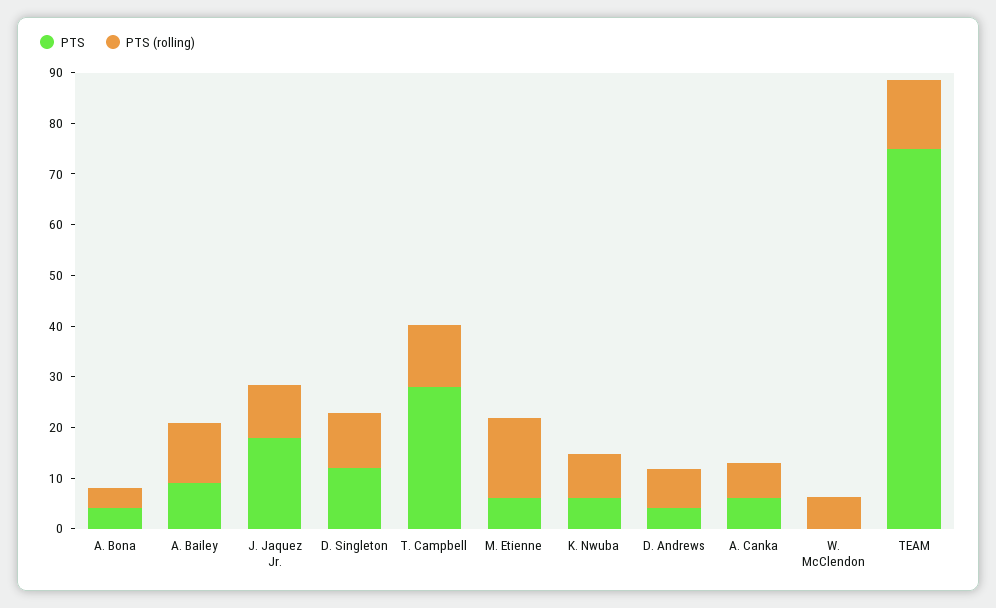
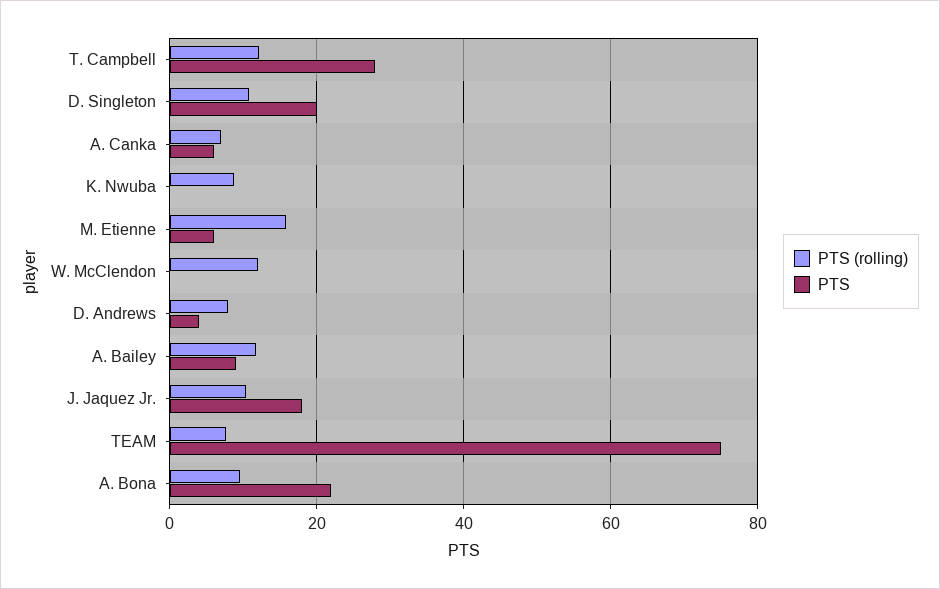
  {
    "PTS": {
-     "A. Bona": 4,
+     "A. Bona": 22,
      "A. Bailey": 10,
      "J. Jaquez Jr.": 18,
-     "D. Singleton": 12,
+     "D. Singleton": 20,
      "T. Campbell": 28,
      "M. Etienne": 6,
-     "K. Nwuba": 6,
+     "K. Nwuba": 0,
      "D. Andrews": 4,
      "A. Canka": 6,
      "W. McClendon": 0,
      "TEAM": 76
    },
    "PTS (rolling)": {
-     "A. Bona": 4,
+     "A. Bona": 10,
      "A. Bailey": 12,
      "J. Jaquez Jr.": 10,
      "D. Singleton": 10,
      "T. Campbell": 12,
      "M. Etienne": 16,
      "K. Nwuba": 8,
      "D. Andrews": 8,
      "A. Canka": 8,
-     "W. McClendon": 6,
+     "W. McClendon": 12,
-     "TEAM": 14
+     "TEAM": 8
    }
  }

